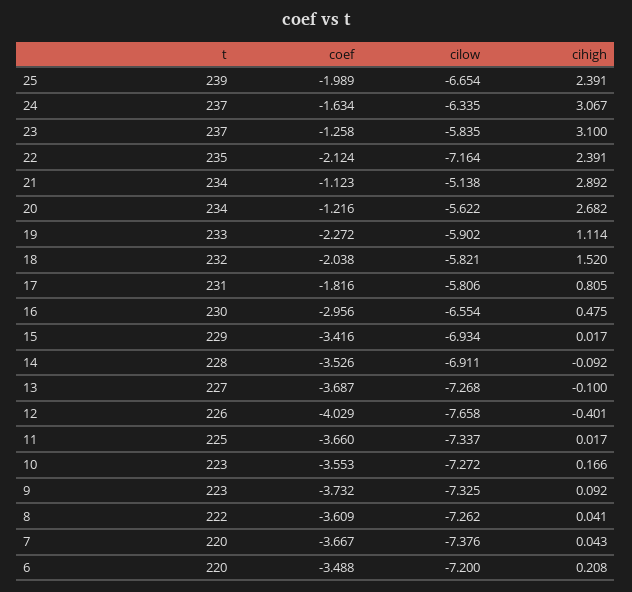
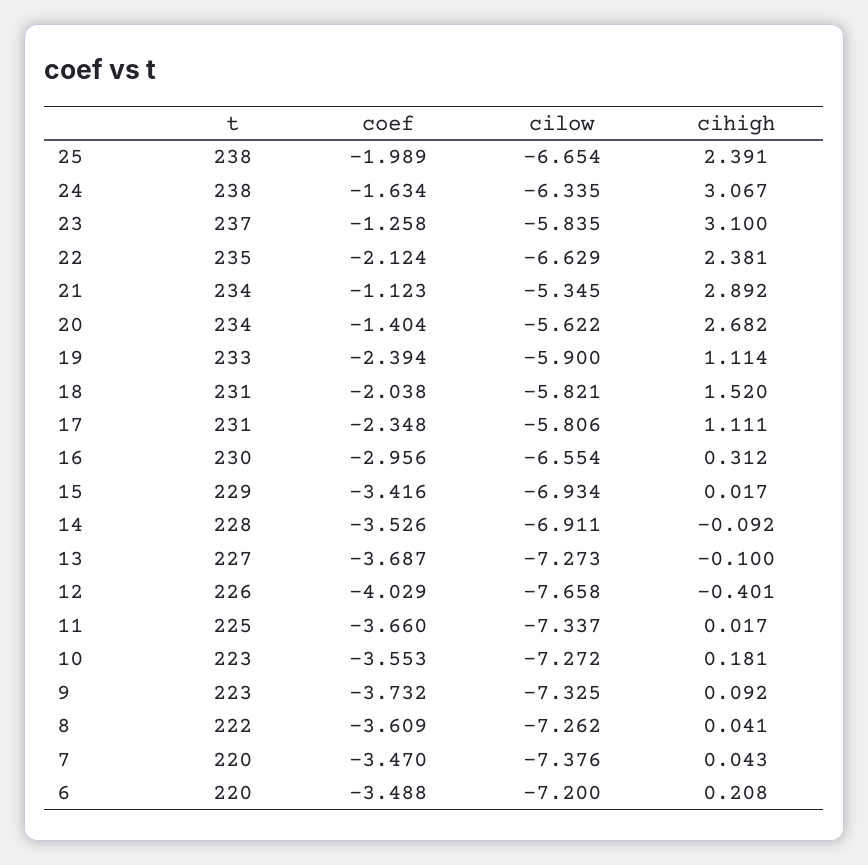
  {
    "t": {
-     "25": 239,
+     "25": 238,
-     "24": 237,
+     "24": 238,
      "23": 237,
      "22": 235,
      "21": 234,
      "20": 234,
      "19": 233,
-     "18": 232,
+     "18": 231,
      "17": 231,
      "16": 230,
      "15": 229,
      "14": 228,
      "13": 227,
      "12": 226,
      "11": 225,
      "10": 223,
      "9": 223,
      "8": 222,
      "7": 220,
      "6": 220
    },
    "coef": {
      "25": -1.989,
      "24": -1.634,
      "23": -1.258,
      "22": -2.124,
      "21": -1.123,
-     "20": -1.216,
+     "20": -1.404,
-     "19": -2.272,
+     "19": -2.394,
      "18": -2.038,
-     "17": -1.816,
+     "17": -2.348,
      "16": -2.956,
      "15": -3.416,
      "14": -3.526,
      "13": -3.687,
      "12": -4.029,
      "11": -3.66,
      "10": -3.553,
      "9": -3.732,
      "8": -3.609,
-     "7": -3.667,
+     "7": -3.47,
      "6": -3.488
    },
    "cilow": {
      "25": -6.654,
      "24": -6.335,
      "23": -5.835,
-     "22": -7.164,
+     "22": -6.629,
-     "21": -5.138,
+     "21": -5.345,
      "20": -5.622,
-     "19": -5.902,
+     "19": -5.9,
      "18": -5.821,
      "17": -5.806,
      "16": -6.554,
      "15": -6.934,
      "14": -6.911,
-     "13": -7.268,
+     "13": -7.273,
      "12": -7.658,
      "11": -7.337,
      "10": -7.272,
      "9": -7.325,
      "8": -7.262,
      "7": -7.376,
      "6": -7.2
    },
    "cihigh": {
      "25": 2.391,
      "24": 3.067,
      "23": 3.1,
-     "22": 2.391,
+     "22": 2.381,
      "21": 2.892,
      "20": 2.682,
      "19": 1.114,
      "18": 1.52,
-     "17": 0.805,
+     "17": 1.111,
-     "16": 0.475,
+     "16": 0.312,
      "15": 0.017,
      "14": -0.092,
      "13": -0.1,
      "12": -0.401,
      "11": 0.017,
-     "10": 0.166,
+     "10": 0.181,
      "9": 0.092,
      "8": 0.041,
      "7": 0.043,
      "6": 0.208
    }
  }

